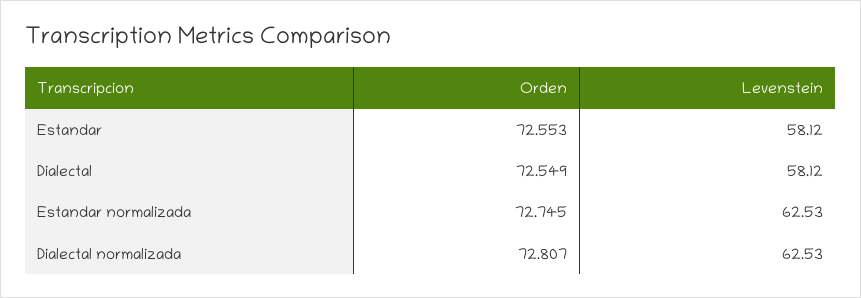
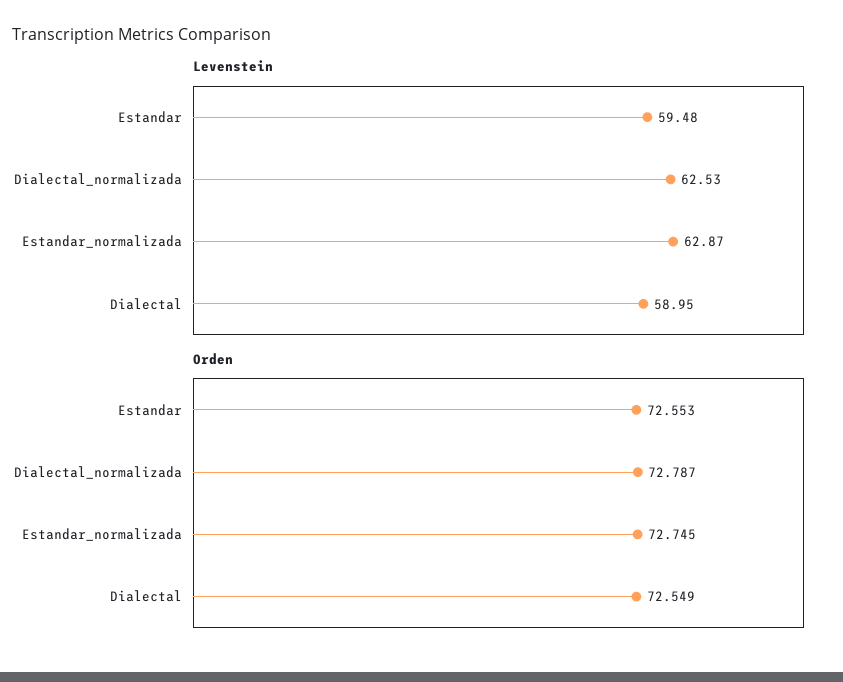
  {
    "Orden": {
      "Estandar": 72.553,
      "Dialectal": 72.549,
      "Estandar normalizada": 72.745,
-     "Dialectal normalizada": 72.807
+     "Dialectal normalizada": 72.787
    },
    "Levenstein": {
-     "Estandar": 58.12,
+     "Estandar": 59.48,
-     "Dialectal": 58.12,
+     "Dialectal": 58.95,
-     "Estandar normalizada": 62.53,
+     "Estandar normalizada": 62.87,
      "Dialectal normalizada": 62.53
    }
  }

